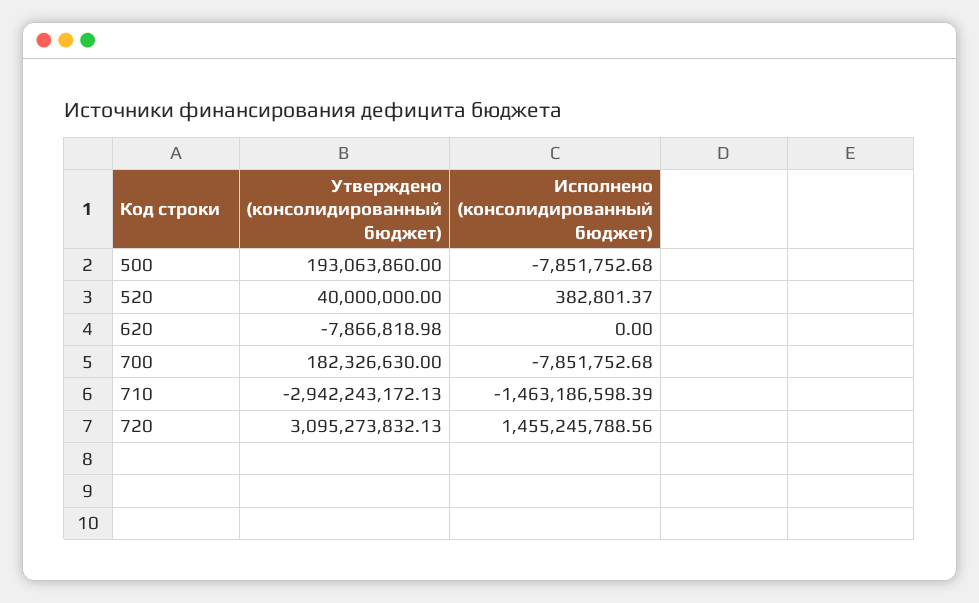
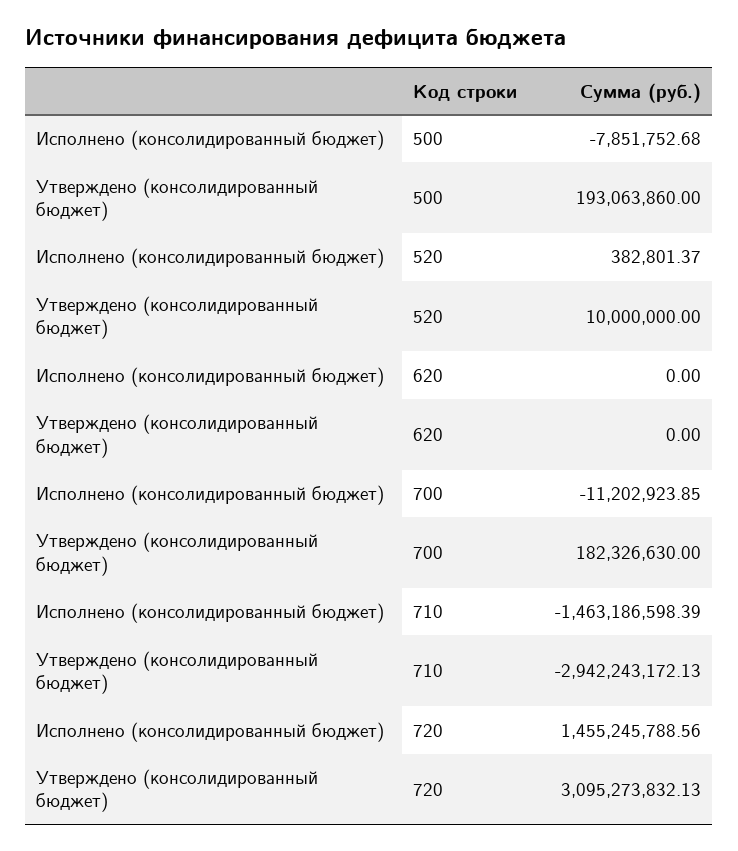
  {
    "Утверждено (консолидированный бюджет)": {
      "500": 193063860,
-     "520": 40000000,
+     "520": 10000000,
-     "620": -7866818.98,
+     "620": 0,
      "700": 182326630,
      "710": -2942243172.13,
      "720": 3095273832.13
    },
    "Исполнено (консолидированный бюджет)": {
      "500": -7851752.68,
      "520": 382801.37,
      "620": 0,
-     "700": -7851752.68,
+     "700": -11202923.85,
      "710": -1463186598.39,
      "720": 1455245788.56
    }
  }

